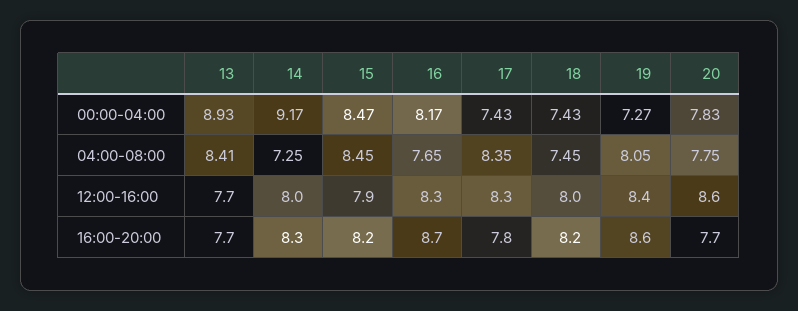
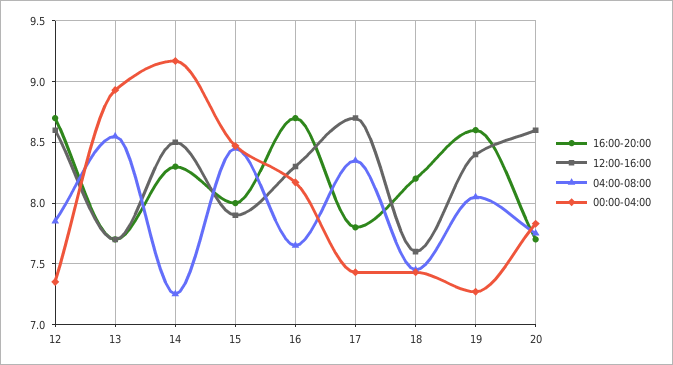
  {
    "00:00-04:00": {
      "13": 8.93,
      "14": 9.17,
      "15": 8.47,
      "16": 8.17,
      "17": 7.43,
      "18": 7.43,
      "19": 7.27,
-     "20": 7.83
+     "20": 7.83,
+     "12": 7.35
    },
    "04:00-08:00": {
-     "13": 8.41,
+     "13": 8.55,
      "14": 7.25,
      "15": 8.45,
      "16": 7.65,
      "17": 8.35,
      "18": 7.45,
      "19": 8.05,
-     "20": 7.75
+     "20": 7.75,
+     "12": 7.85
    },
    "12:00-16:00": {
      "13": 7.7,
-     "14": 8,
+     "14": 8.5,
      "15": 7.9,
      "16": 8.3,
-     "17": 8.3,
+     "17": 8.7,
-     "18": 8,
+     "18": 7.6,
      "19": 8.4,
-     "20": 8.6
+     "20": 8.6,
+     "12": 8.6
    },
    "16:00-20:00": {
      "13": 7.7,
      "14": 8.3,
-     "15": 8.2,
+     "15": 8,
      "16": 8.7,
      "17": 7.8,
      "18": 8.2,
      "19": 8.6,
-     "20": 7.7
+     "20": 7.7,
+     "12": 8.7
    }
  }

